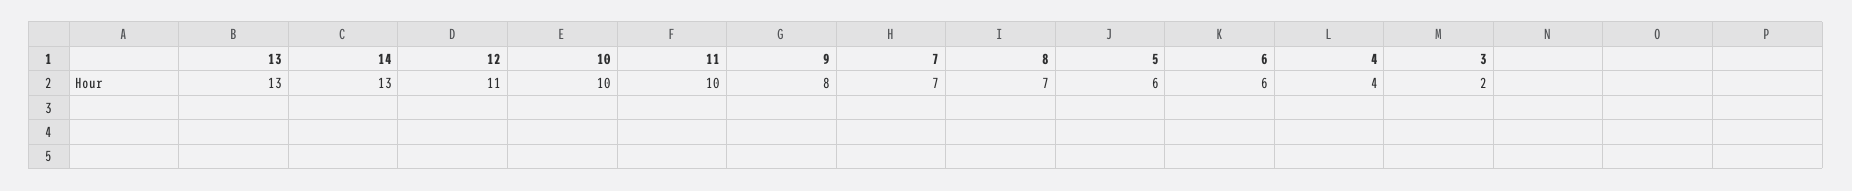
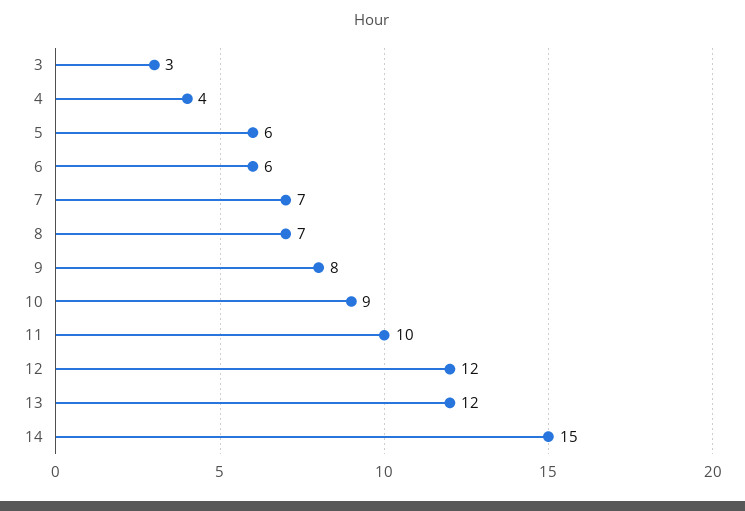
  {
-   "13": 13,
+   "13": 12,
-   "14": 13,
+   "14": 15,
-   "12": 11,
+   "12": 12,
-   "10": 10,
+   "10": 9,
    "11": 10,
    "9": 8,
    "7": 7,
    "8": 7,
    "5": 6,
    "6": 6,
    "4": 4,
-   "3": 2
+   "3": 3
  }

